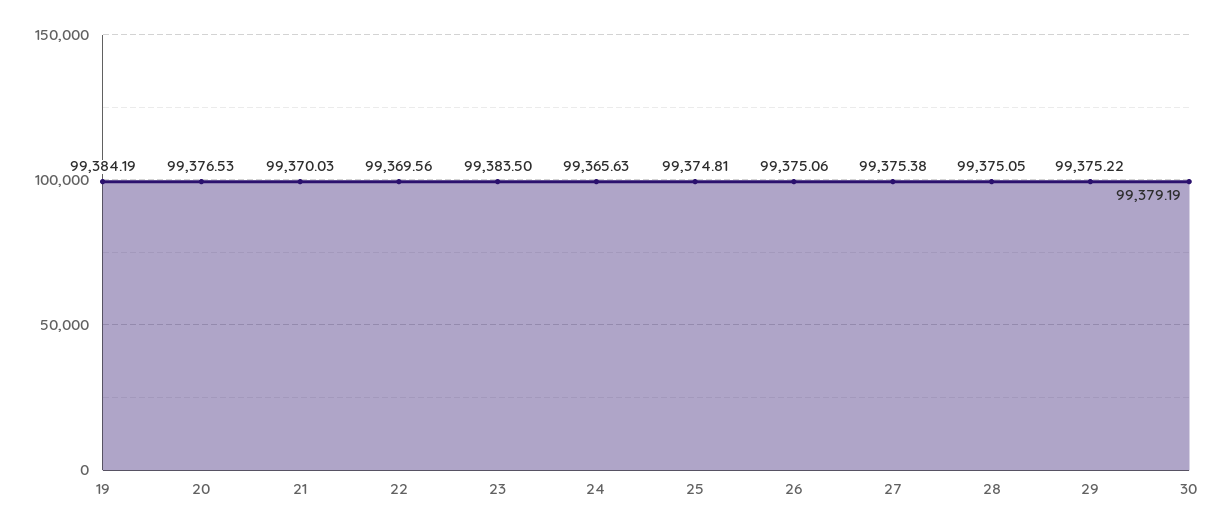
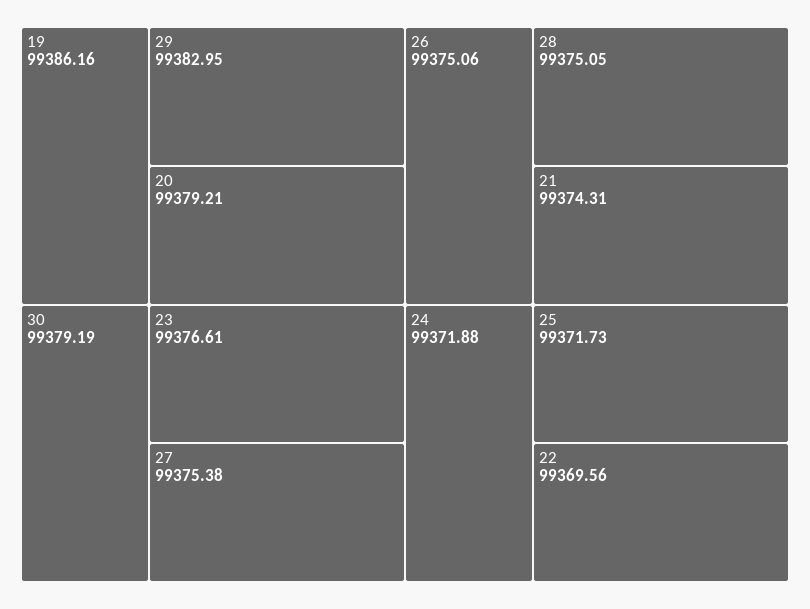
  {
-   "19": 99384.19,
+   "19": 99386.16,
-   "20": 99376.53,
+   "20": 99379.21,
-   "21": 99370.03,
+   "21": 99374.31,
    "22": 99369.56,
-   "23": 99383.5,
+   "23": 99376.61,
-   "24": 99365.63,
+   "24": 99371.88,
-   "25": 99374.81,
+   "25": 99371.73,
    "26": 99375.06,
    "27": 99375.38,
    "28": 99375.05,
-   "29": 99375.22,
+   "29": 99382.95,
    "30": 99379.19
  }

